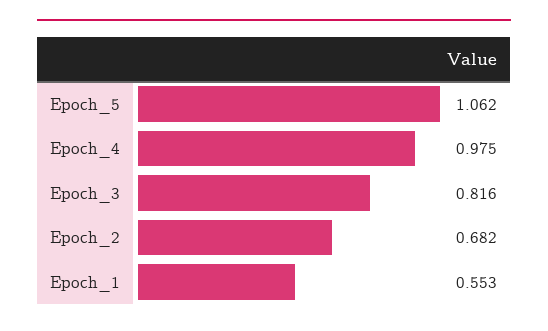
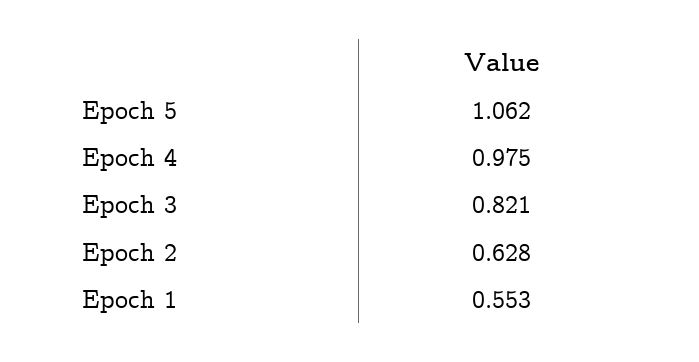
  {
    "Epoch_5": 1.062,
    "Epoch_4": 0.975,
-   "Epoch_3": 0.816,
+   "Epoch_3": 0.821,
-   "Epoch_2": 0.682,
+   "Epoch_2": 0.628,
    "Epoch_1": 0.553
  }

